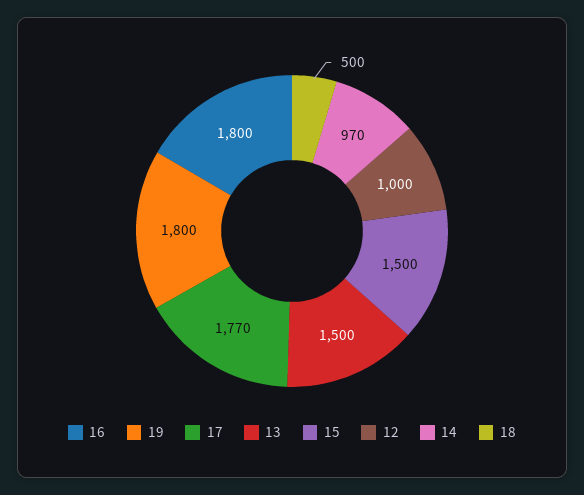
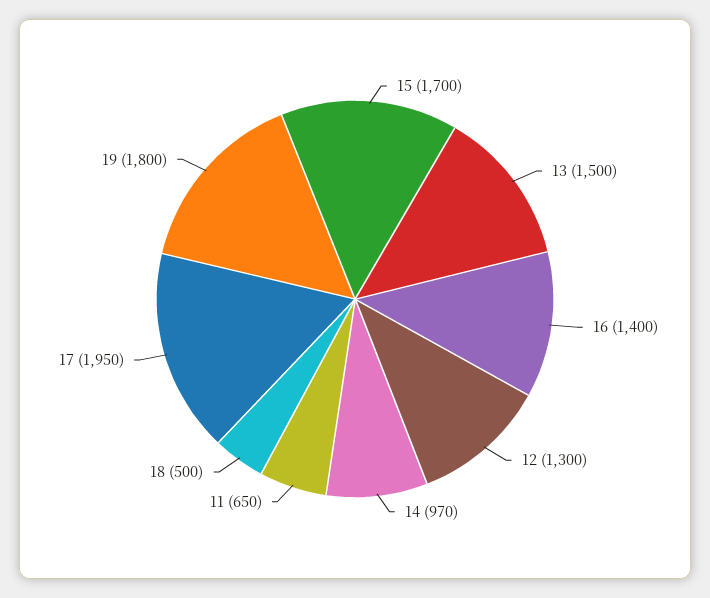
  {
-   "16": 1800,
+   "16": 1400,
    "19": 1800,
-   "17": 1770,
+   "17": 1950,
    "13": 1500,
-   "15": 1500,
+   "15": 1700,
-   "12": 1000,
+   "12": 1300,
    "14": 970,
-   "18": 500
+   "18": 500,
+   "11": 650
  }

